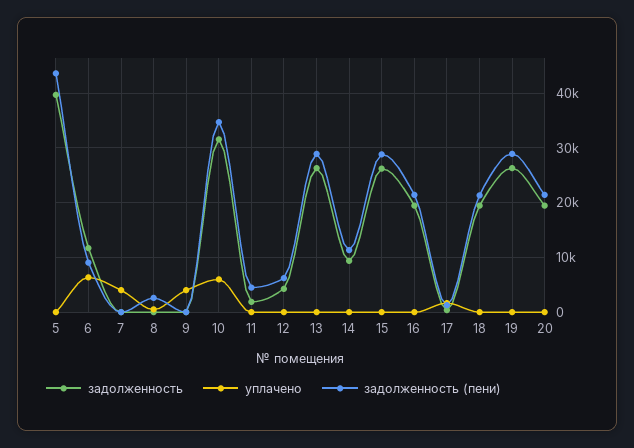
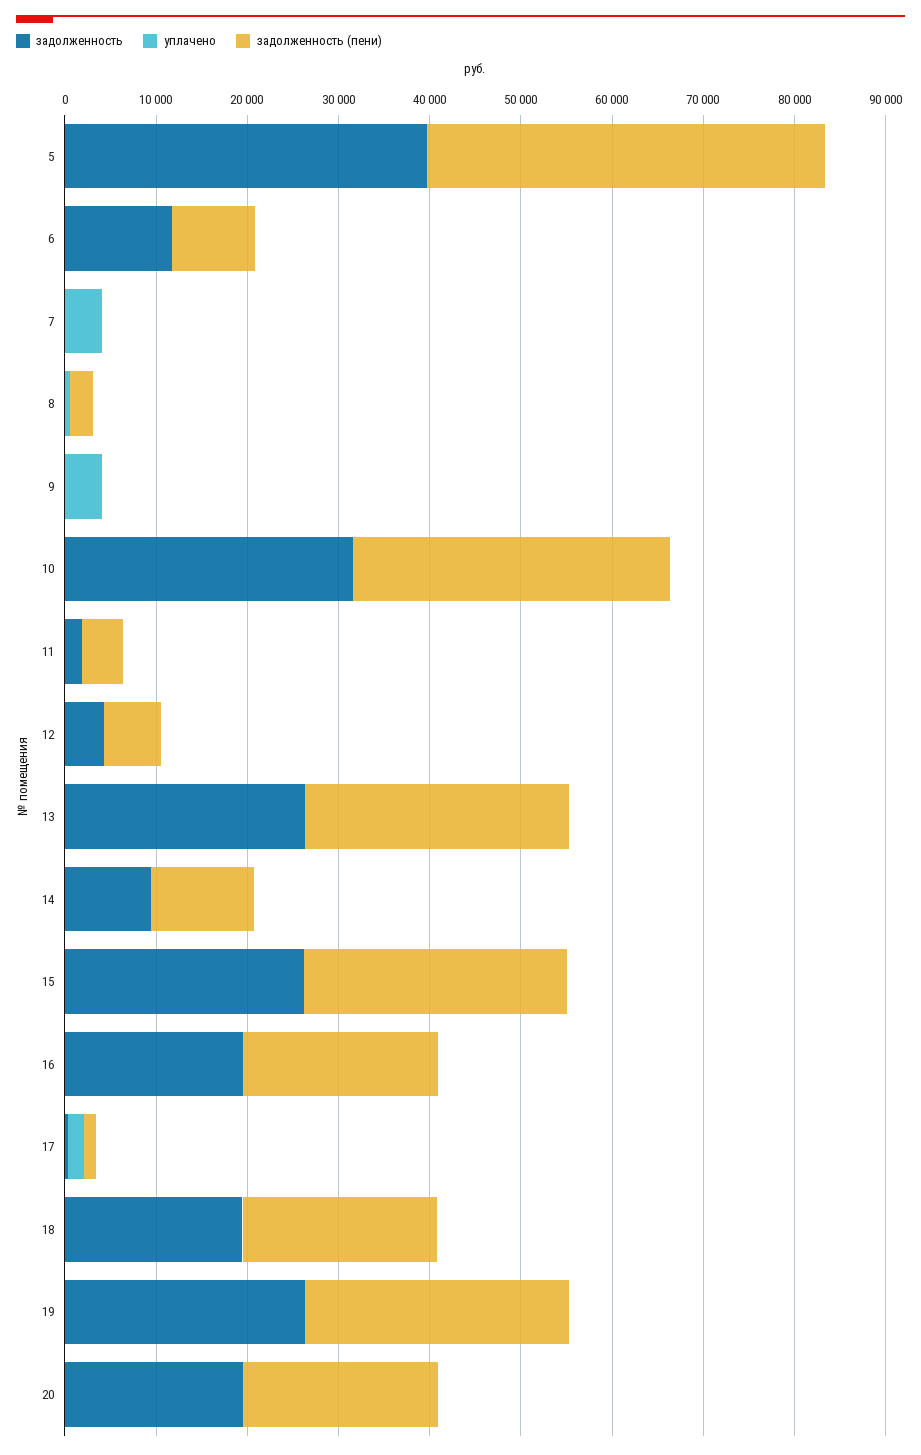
  {
    "задолженность": {
      "5": 40000,
      "6": 12000,
      "7": 0,
      "8": 0,
      "9": 0,
      "10": 32000,
      "11": 2000,
      "12": 4000,
      "13": 26000,
      "14": 10000,
      "15": 26000,
      "16": 20000,
      "17": 0,
      "18": 20000,
      "19": 26000,
      "20": 20000
    },
    "уплачено": {
      "5": 0,
-     "6": 6000,
+     "6": 0,
      "7": 4000,
      "8": 0,
      "9": 4000,
-     "10": 6000,
+     "10": 0,
      "11": 0,
      "12": 0,
      "13": 0,
      "14": 0,
      "15": 0,
      "16": 0,
      "17": 2000,
      "18": 0,
      "19": 0,
      "20": 0
    },
    "задолженность (пени)": {
      "5": 44000,
      "6": 10000,
      "7": 0,
      "8": 2000,
      "9": 0,
      "10": 34000,
      "11": 4000,
      "12": 6000,
      "13": 28000,
      "14": 12000,
      "15": 28000,
      "16": 22000,
      "17": 2000,
      "18": 22000,
      "19": 28000,
      "20": 22000
    }
  }

